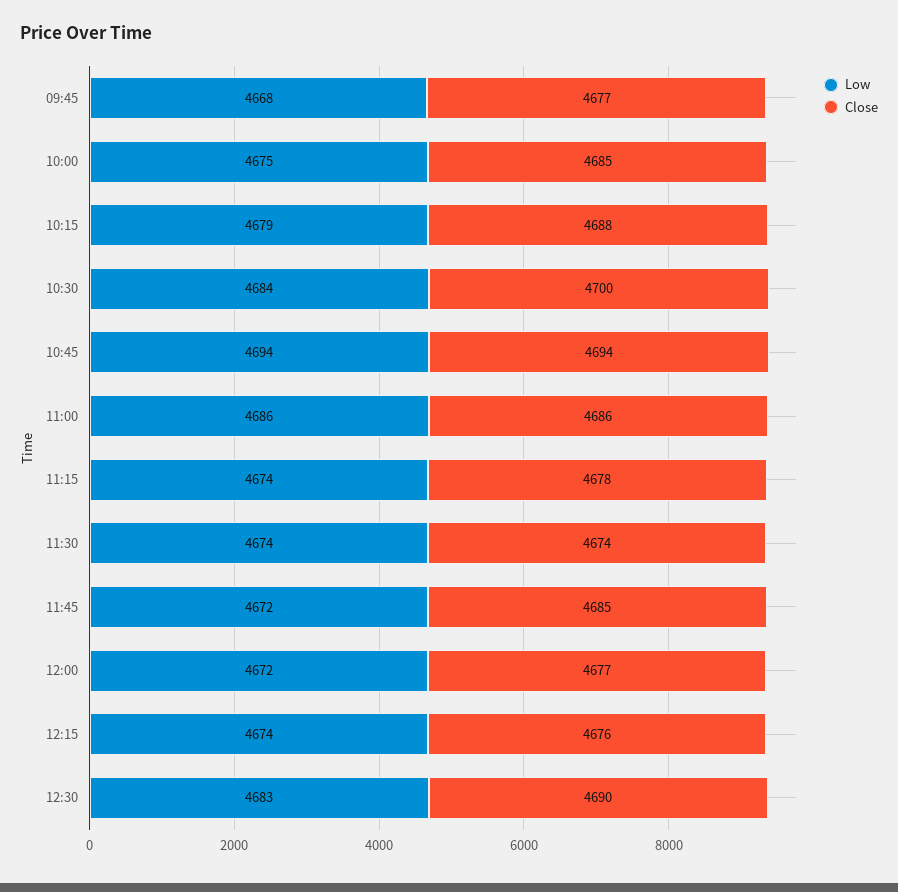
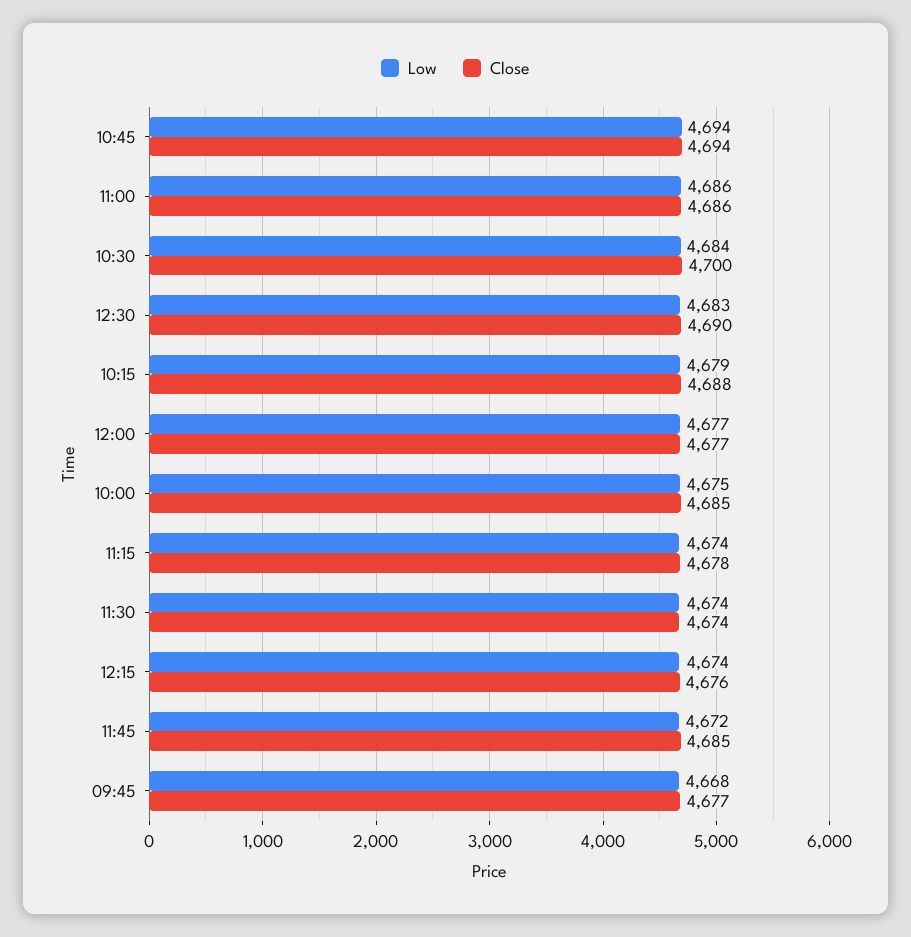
  {
    "Low": {
      "09:45": 4668,
      "10:00": 4675,
      "10:15": 4679,
      "10:30": 4684,
      "10:45": 4694,
      "11:00": 4686,
      "11:15": 4674,
      "11:30": 4674,
      "11:45": 4672,
-     "12:00": 4672,
+     "12:00": 4677,
      "12:15": 4674,
      "12:30": 4683
    },
    "Close": {
      "09:45": 4677,
      "10:00": 4685,
      "10:15": 4688,
      "10:30": 4700,
      "10:45": 4694,
      "11:00": 4686,
      "11:15": 4678,
      "11:30": 4674,
      "11:45": 4685,
      "12:00": 4677,
      "12:15": 4676,
      "12:30": 4690
    }
  }

